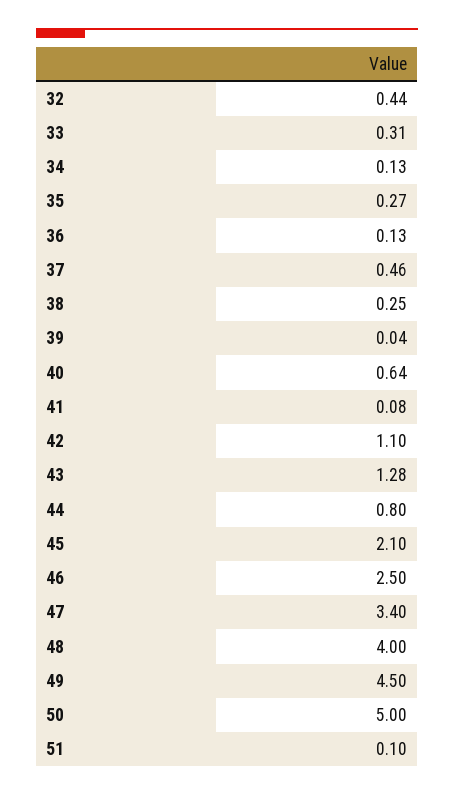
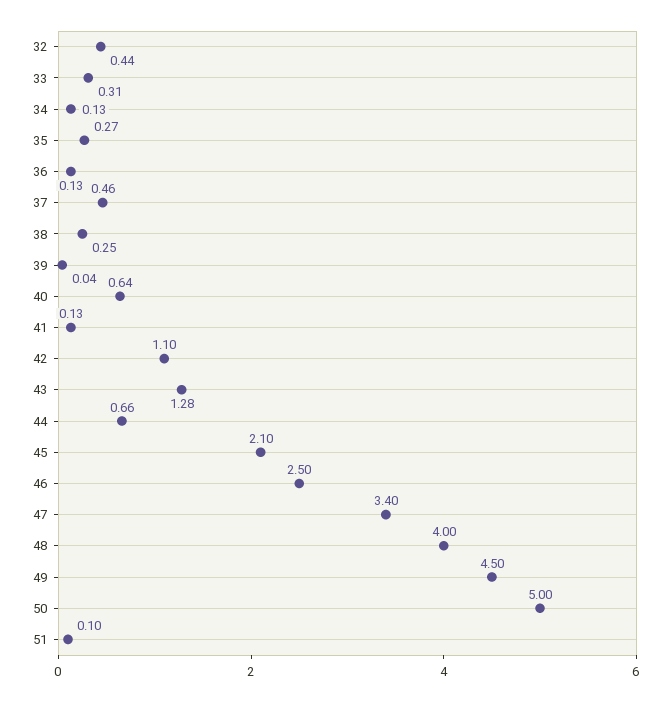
  {
    "32": 0.44,
    "33": 0.31,
    "34": 0.13,
    "35": 0.27,
    "36": 0.13,
    "37": 0.46,
    "38": 0.25,
    "39": 0.04,
    "40": 0.64,
-   "41": 0.08,
+   "41": 0.13,
    "42": 1.1,
    "43": 1.28,
-   "44": 0.8,
+   "44": 0.66,
    "45": 2.1,
    "46": 2.5,
    "47": 3.4,
    "48": 4,
    "49": 4.5,
    "50": 5,
    "51": 0.1
  }

